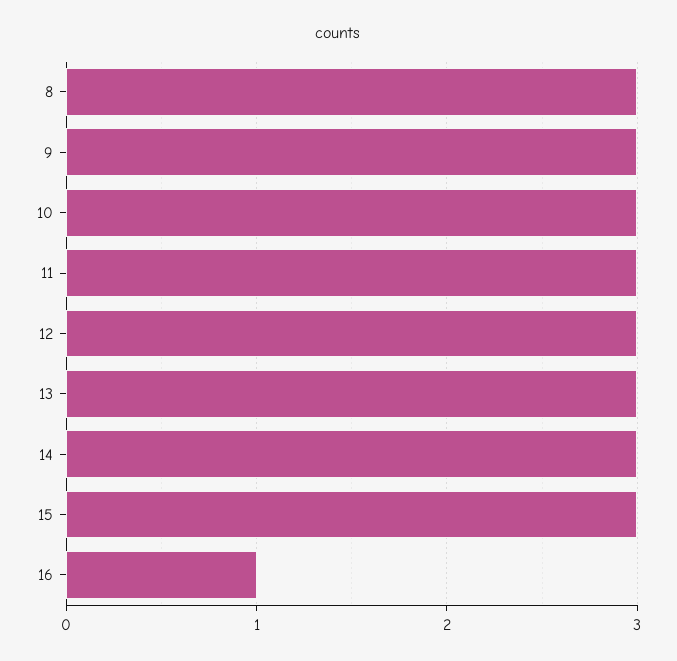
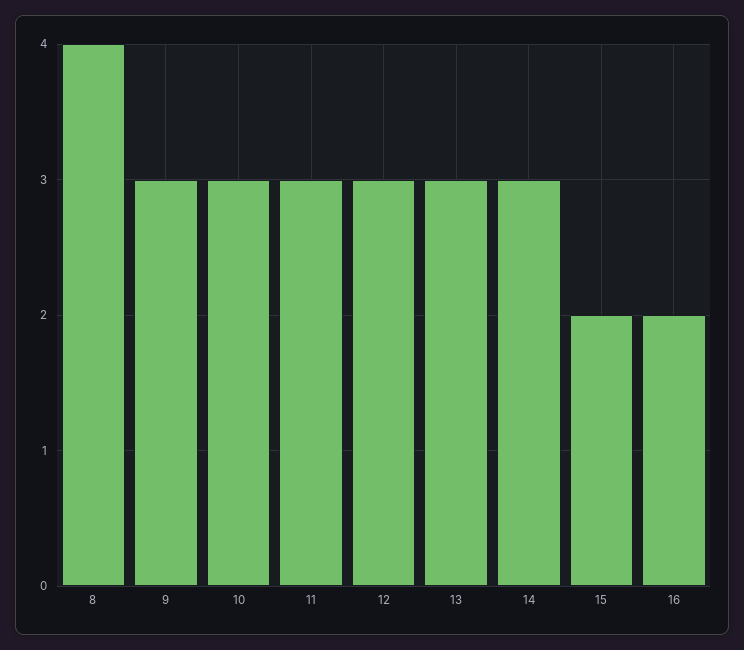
  {
-   "8": 3,
+   "8": 4,
    "9": 3,
    "10": 3,
    "11": 3,
    "12": 3,
    "13": 3,
    "14": 3,
-   "15": 3,
+   "15": 2,
-   "16": 1
+   "16": 2
  }

